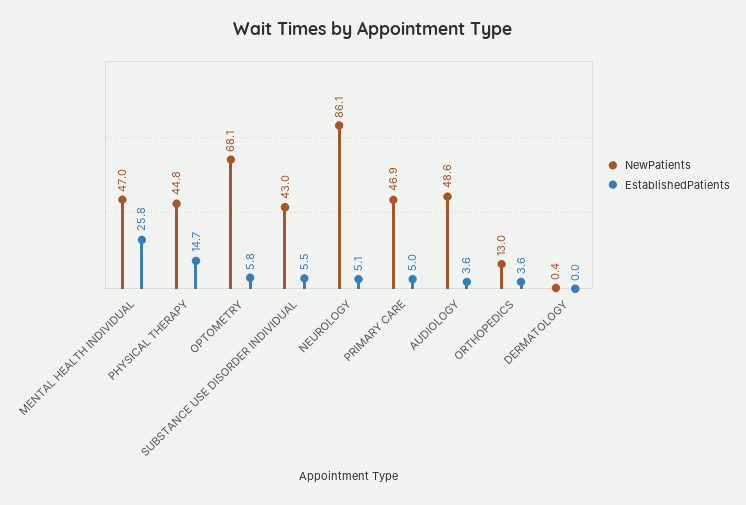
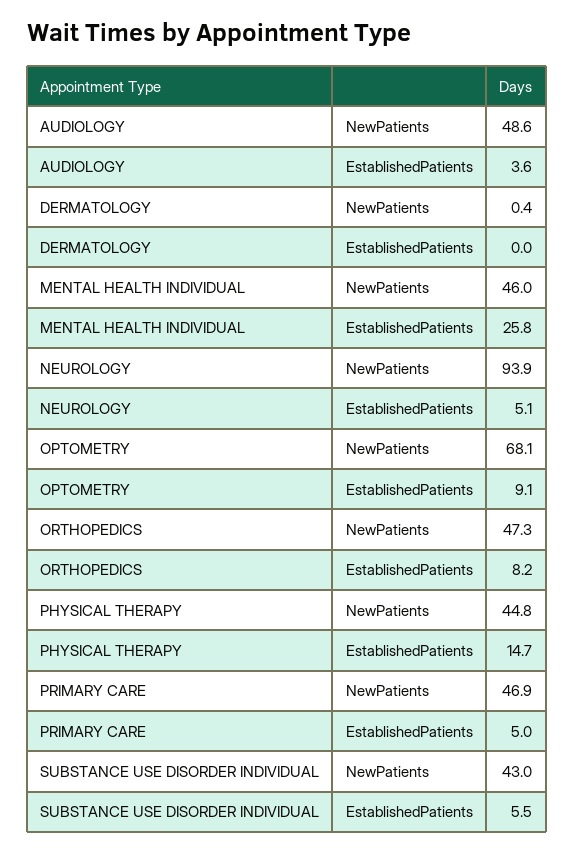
  {
    "NewPatients": {
-     "MENTAL HEALTH INDIVIDUAL": 47,
+     "MENTAL HEALTH INDIVIDUAL": 46,
      "PHYSICAL THERAPY": 44.8,
      "OPTOMETRY": 68.1,
      "SUBSTANCE USE DISORDER INDIVIDUAL": 43,
-     "NEUROLOGY": 86.1,
+     "NEUROLOGY": 93.9,
      "PRIMARY CARE": 46.9,
      "AUDIOLOGY": 48.6,
-     "ORTHOPEDICS": 13,
+     "ORTHOPEDICS": 47.3,
      "DERMATOLOGY": 0.4
    },
    "EstablishedPatients": {
      "MENTAL HEALTH INDIVIDUAL": 25.8,
      "PHYSICAL THERAPY": 14.7,
-     "OPTOMETRY": 5.8,
+     "OPTOMETRY": 9.1,
      "SUBSTANCE USE DISORDER INDIVIDUAL": 5.5,
      "NEUROLOGY": 5.1,
      "PRIMARY CARE": 5,
      "AUDIOLOGY": 3.6,
-     "ORTHOPEDICS": 3.6,
+     "ORTHOPEDICS": 8.2,
      "DERMATOLOGY": 0
    }
  }

